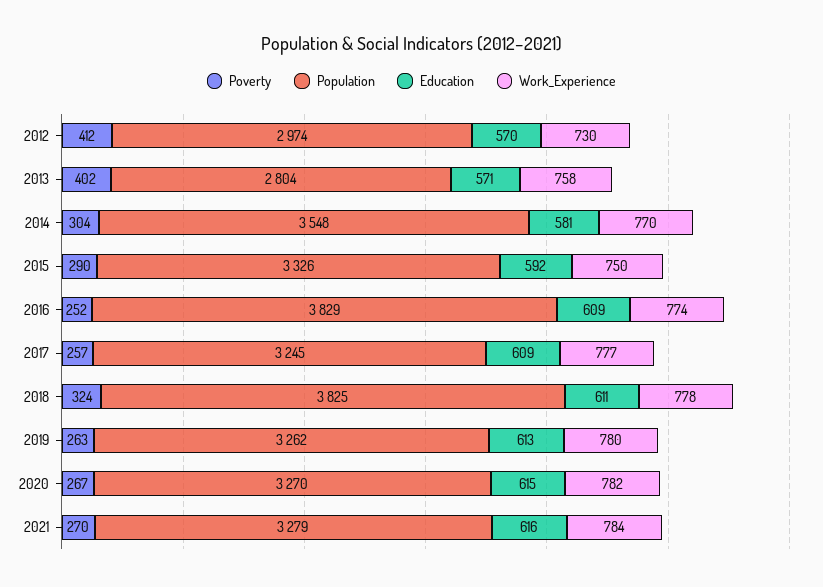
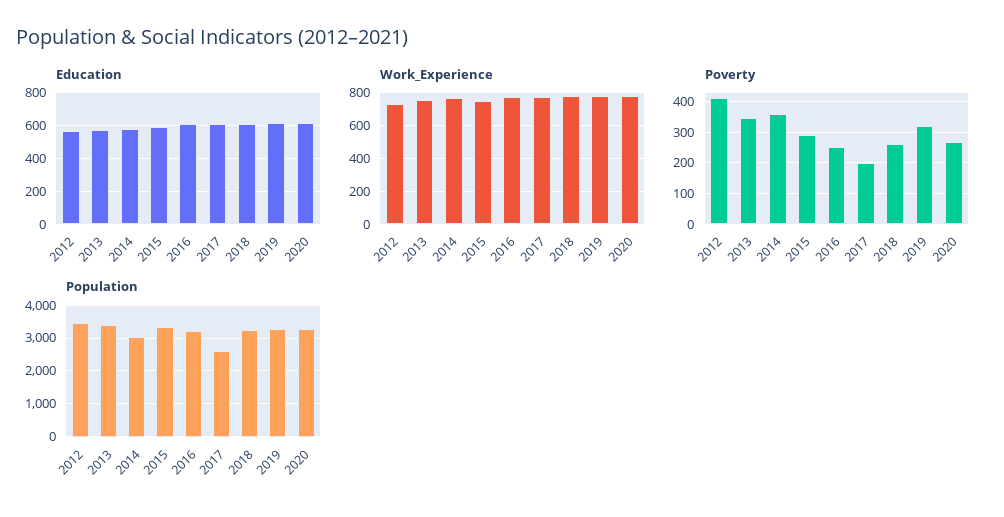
  {
    "Poverty": {
      "2012": 412,
-     "2013": 402,
+     "2013": 340,
-     "2014": 304,
+     "2014": 360,
      "2015": 290,
      "2016": 252,
-     "2017": 257,
+     "2017": 200,
-     "2018": 324,
+     "2018": 260,
-     "2019": 263,
+     "2019": 320,
-     "2020": 267,
+     "2020": 267
-     "2021": 270
    },
    "Population": {
-     "2012": 2974,
+     "2012": 3400,
-     "2013": 2804,
+     "2013": 3400,
-     "2014": 3548,
+     "2014": 3000,
      "2015": 3326,
-     "2016": 3829,
+     "2016": 3200,
-     "2017": 3245,
+     "2017": 2600,
-     "2018": 3825,
+     "2018": 3200,
      "2019": 3262,
-     "2020": 3270,
+     "2020": 3270
-     "2021": 3279
    },
    "Education": {
      "2012": 570,
      "2013": 571,
      "2014": 581,
      "2015": 592,
      "2016": 609,
      "2017": 609,
      "2018": 611,
      "2019": 613,
-     "2020": 615,
+     "2020": 615
-     "2021": 616
    },
    "Work_Experience": {
      "2012": 730,
      "2013": 758,
      "2014": 770,
      "2015": 750,
      "2016": 774,
      "2017": 777,
      "2018": 778,
      "2019": 780,
-     "2020": 782,
+     "2020": 782
-     "2021": 784
    }
  }

